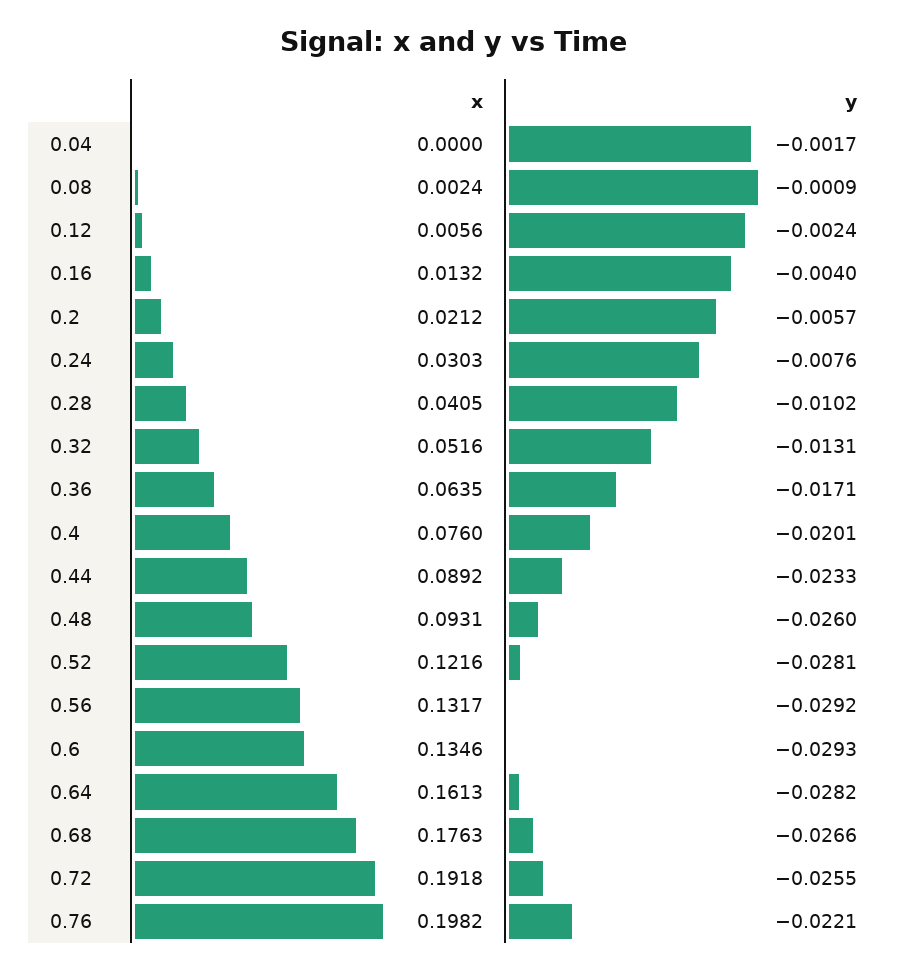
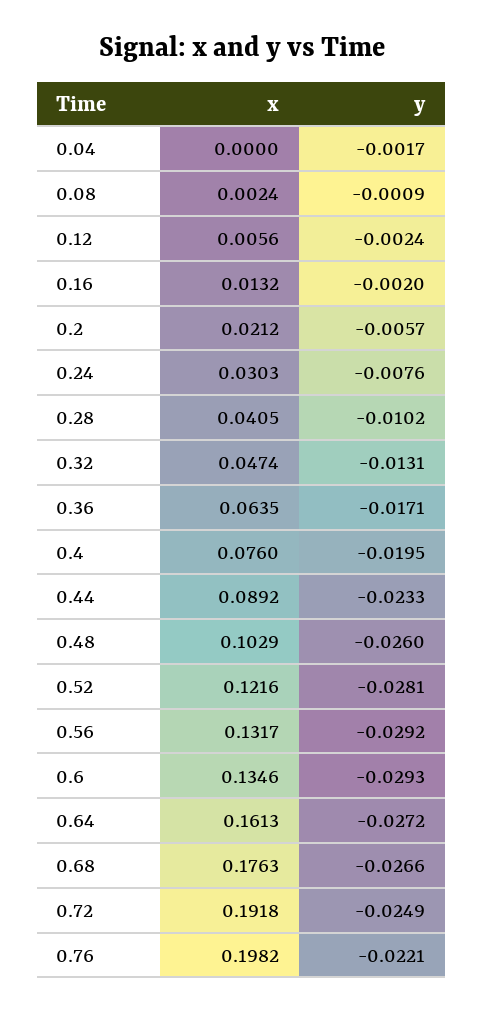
  {
    "x": {
      "0.04": 0,
      "0.08": 0.0024,
      "0.12": 0.0056,
      "0.16": 0.0132,
      "0.2": 0.0212,
      "0.24": 0.0303,
      "0.28": 0.0405,
-     "0.32": 0.0516,
+     "0.32": 0.0474,
      "0.36": 0.0635,
      "0.4": 0.076,
      "0.44": 0.0892,
-     "0.48": 0.0931,
+     "0.48": 0.1029,
      "0.52": 0.1216,
      "0.56": 0.1317,
      "0.6": 0.1346,
      "0.64": 0.1613,
      "0.68": 0.1763,
      "0.72": 0.1918,
      "0.76": 0.1982
    },
    "y": {
      "0.04": -0.0017,
      "0.08": -0.0009,
      "0.12": -0.0024,
-     "0.16": -0.004,
+     "0.16": -0.002,
      "0.2": -0.0057,
      "0.24": -0.0076,
      "0.28": -0.0102,
      "0.32": -0.0131,
      "0.36": -0.0171,
-     "0.4": -0.0201,
+     "0.4": -0.0195,
      "0.44": -0.0233,
      "0.48": -0.026,
      "0.52": -0.0281,
      "0.56": -0.0292,
      "0.6": -0.0293,
-     "0.64": -0.0282,
+     "0.64": -0.0272,
      "0.68": -0.0266,
-     "0.72": -0.0255,
+     "0.72": -0.0249,
      "0.76": -0.0221
    }
  }

